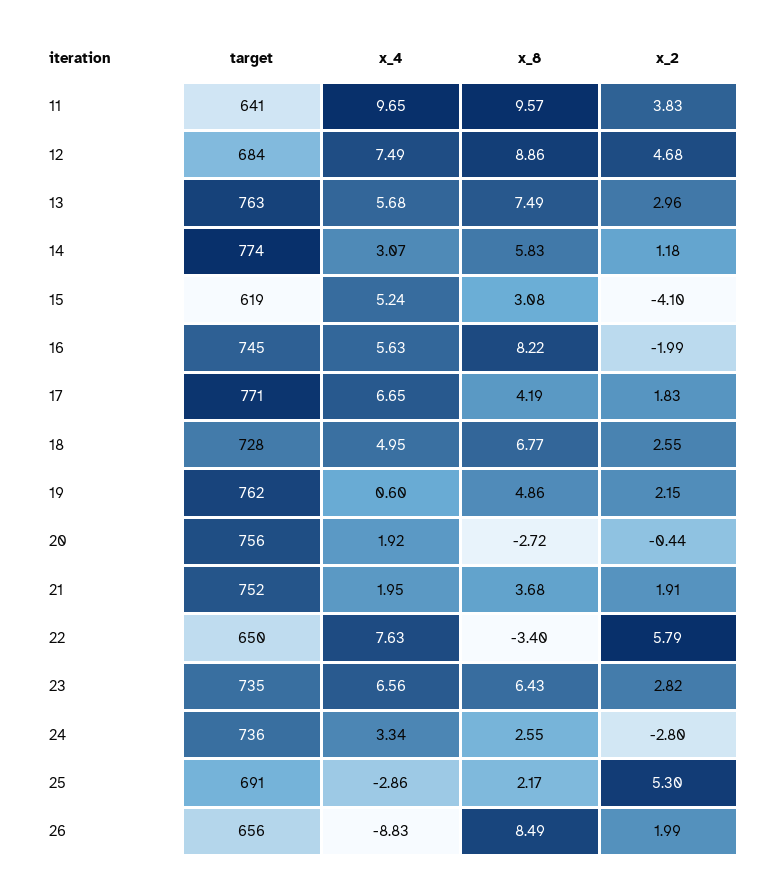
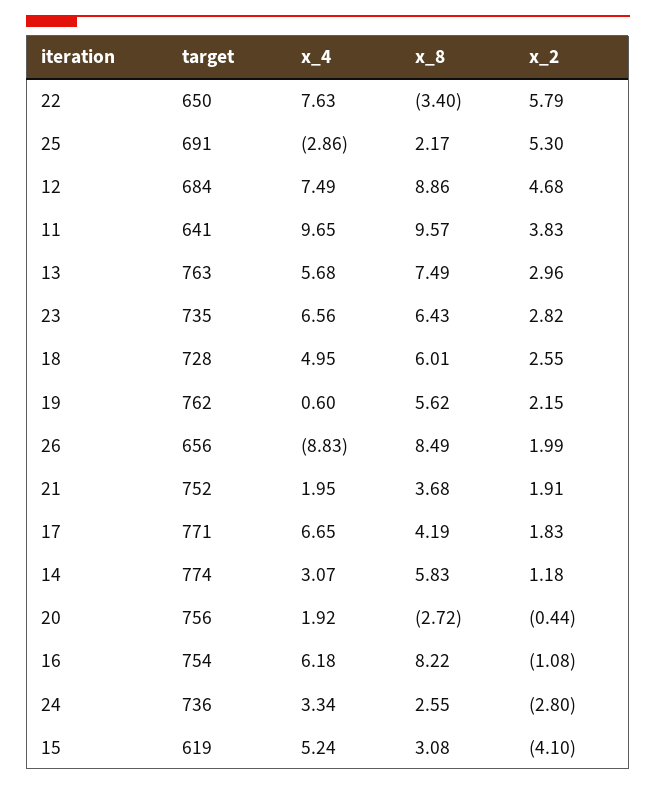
  {
    "target": {
      "11": 641,
      "12": 684,
      "13": 763,
      "14": 774,
      "15": 619,
-     "16": 745,
+     "16": 754,
      "17": 771,
      "18": 728,
      "19": 762,
      "20": 756,
      "21": 752,
      "22": 650,
      "23": 735,
      "24": 736,
      "25": 691,
      "26": 656
    },
    "x_4": {
      "11": 9.65,
      "12": 7.49,
      "13": 5.68,
      "14": 3.07,
      "15": 5.24,
-     "16": 5.63,
+     "16": 6.18,
      "17": 6.65,
      "18": 4.95,
      "19": 0.6,
      "20": 1.92,
      "21": 1.95,
      "22": 7.63,
      "23": 6.56,
      "24": 3.34,
      "25": -2.86,
      "26": -8.83
    },
    "x_8": {
      "11": 9.57,
      "12": 8.86,
      "13": 7.49,
      "14": 5.83,
      "15": 3.08,
      "16": 8.22,
      "17": 4.19,
-     "18": 6.77,
+     "18": 6.01,
-     "19": 4.86,
+     "19": 5.62,
      "20": -2.72,
      "21": 3.68,
      "22": -3.4,
      "23": 6.43,
      "24": 2.55,
      "25": 2.17,
      "26": 8.49
    },
    "x_2": {
      "11": 3.83,
      "12": 4.68,
      "13": 2.96,
      "14": 1.18,
      "15": -4.1,
-     "16": -1.99,
+     "16": -1.08,
      "17": 1.83,
      "18": 2.55,
      "19": 2.15,
      "20": -0.44,
      "21": 1.91,
      "22": 5.79,
      "23": 2.82,
      "24": -2.8,
      "25": 5.3,
      "26": 1.99
    }
  }

